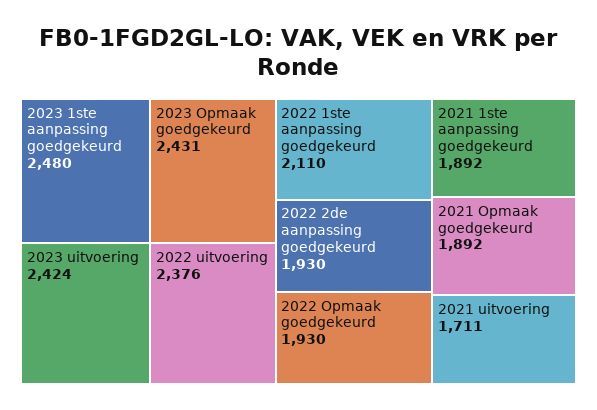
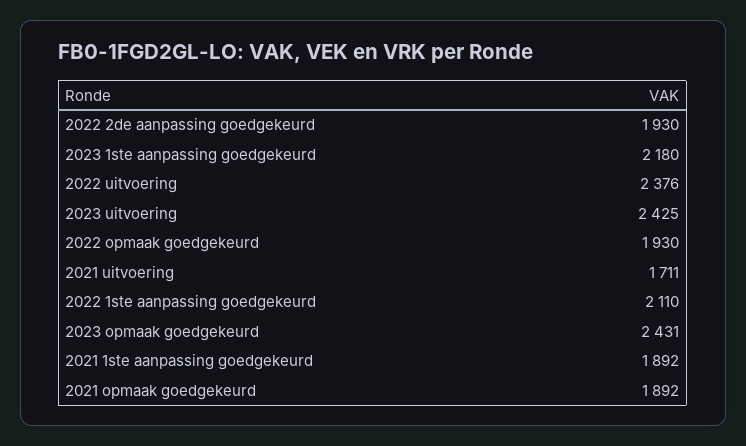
  {
-   "2023 1ste aanpassing goedgekeurd": 2480,
+   "2023 1ste aanpassing goedgekeurd": 2180,
    "2023 Opmaak goedgekeurd": 2431,
-   "2023 uitvoering": 2424,
+   "2023 uitvoering": 2425,
    "2022 uitvoering": 2376,
    "2022 1ste aanpassing goedgekeurd": 2110,
    "2022 2de aanpassing goedgekeurd": 1930,
    "2022 Opmaak goedgekeurd": 1930,
    "2021 1ste aanpassing goedgekeurd": 1892,
    "2021 Opmaak goedgekeurd": 1892,
    "2021 uitvoering": 1711
  }

